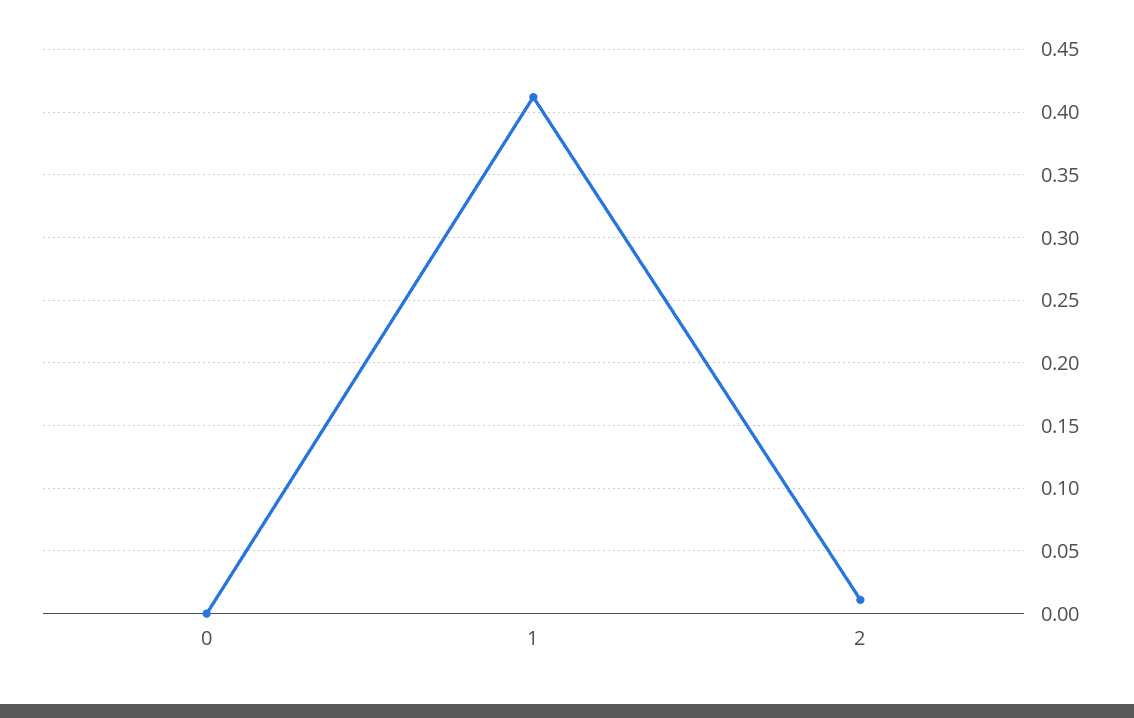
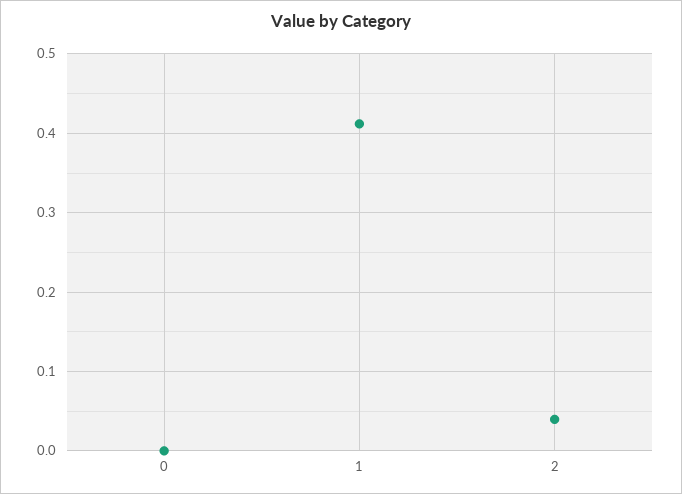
  {
    "0": 0,
    "1": 0.41,
-   "2": 0.01
+   "2": 0.04
  }

